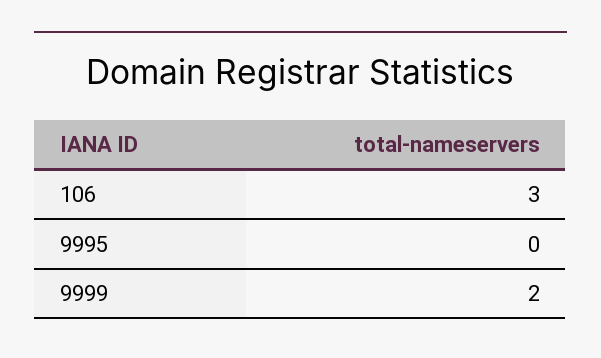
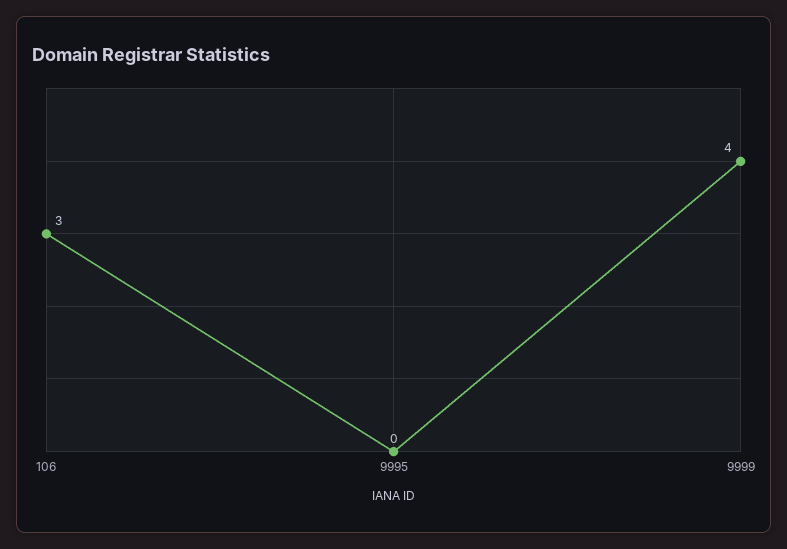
  {
    "106": 3,
    "9995": 0,
-   "9999": 2
+   "9999": 4
  }

